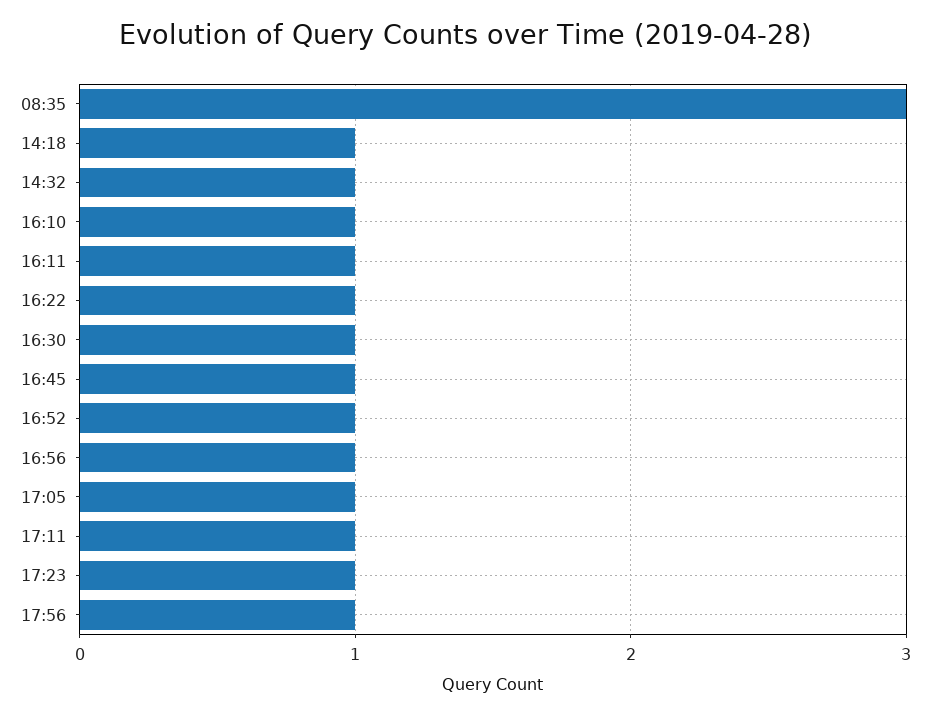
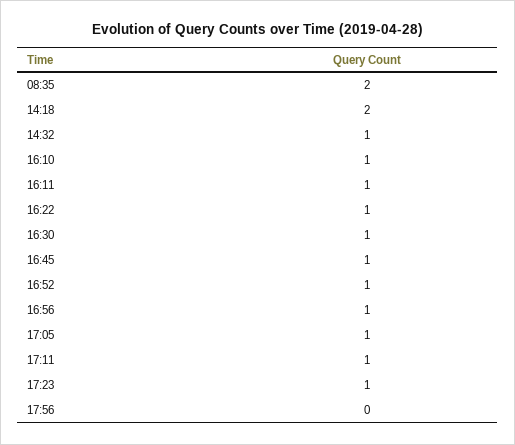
  {
-   "08:35": 3,
+   "08:35": 2,
-   "14:18": 1,
+   "14:18": 2,
    "14:32": 1,
    "16:10": 1,
    "16:11": 1,
    "16:22": 1,
    "16:30": 1,
    "16:45": 1,
    "16:52": 1,
    "16:56": 1,
    "17:05": 1,
    "17:11": 1,
    "17:23": 1,
-   "17:56": 1
+   "17:56": 0
  }

